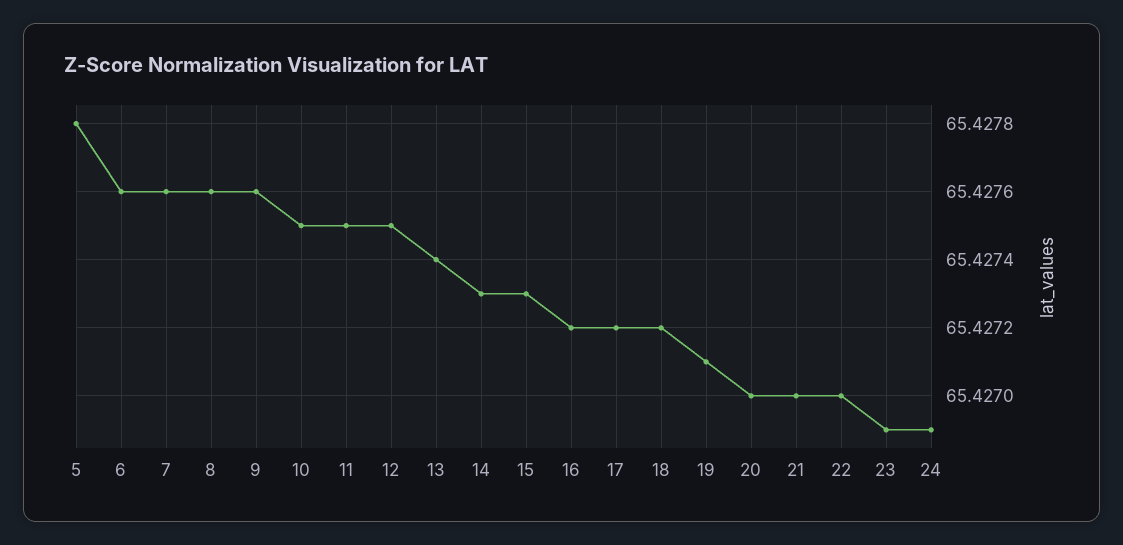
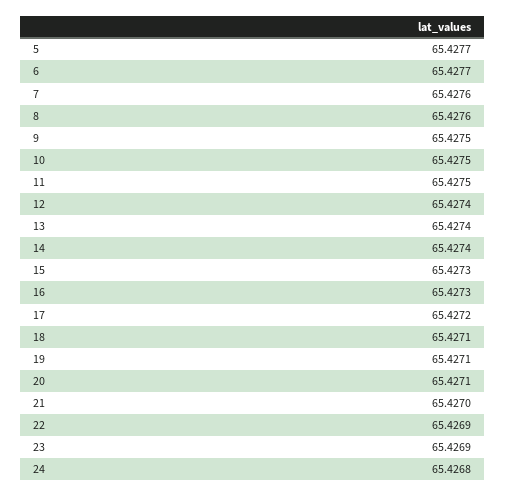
  {
-   "5": 65.4278,
+   "5": 65.4277,
-   "6": 65.4276,
+   "6": 65.4277,
    "7": 65.4276,
    "8": 65.4276,
-   "9": 65.4276,
+   "9": 65.4275,
    "10": 65.4275,
    "11": 65.4275,
-   "12": 65.4275,
+   "12": 65.4274,
    "13": 65.4274,
-   "14": 65.4273,
+   "14": 65.4274,
    "15": 65.4273,
-   "16": 65.4272,
+   "16": 65.4273,
    "17": 65.4272,
-   "18": 65.4272,
+   "18": 65.4271,
    "19": 65.4271,
-   "20": 65.427,
+   "20": 65.4271,
    "21": 65.427,
-   "22": 65.427,
+   "22": 65.4269,
    "23": 65.4269,
-   "24": 65.4269
+   "24": 65.4268
  }

